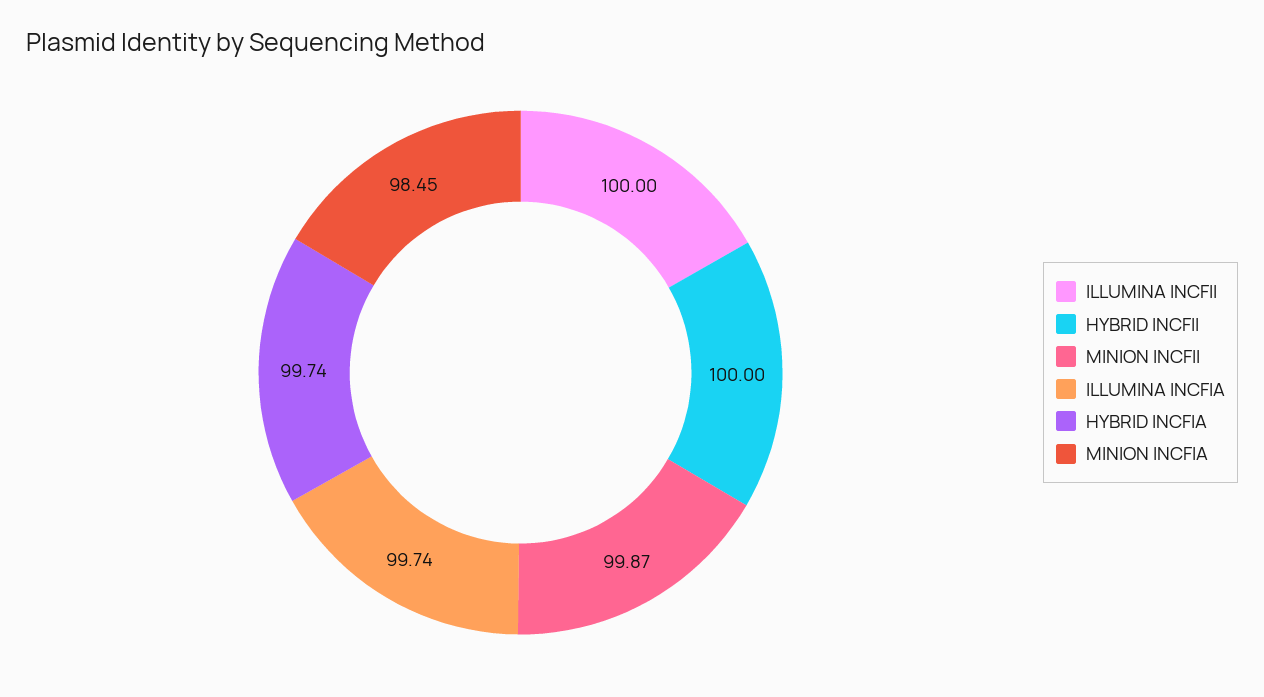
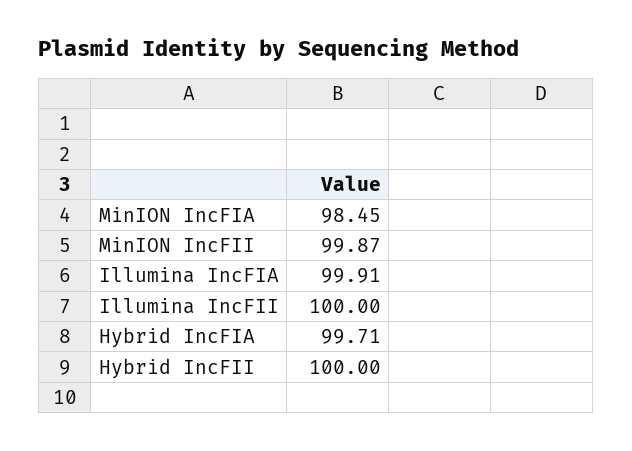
  {
    "ILLUMINA INCFII": 100,
    "HYBRID INCFII": 100,
    "MINION INCFII": 99.87,
-   "ILLUMINA INCFIA": 99.74,
+   "ILLUMINA INCFIA": 99.91,
-   "HYBRID INCFIA": 99.74,
+   "HYBRID INCFIA": 99.71,
    "MINION INCFIA": 98.45
  }

